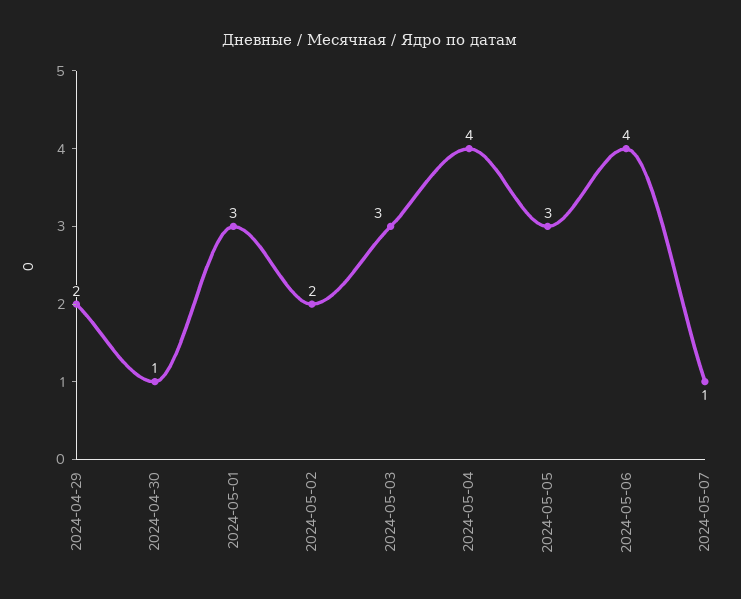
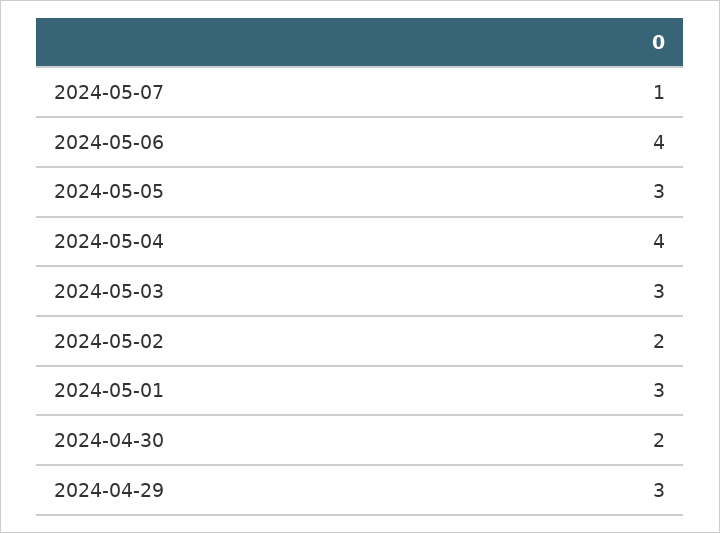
  {
-   "2024-04-29": 2,
+   "2024-04-29": 3,
-   "2024-04-30": 1,
+   "2024-04-30": 2,
    "2024-05-01": 3,
    "2024-05-02": 2,
    "2024-05-03": 3,
    "2024-05-04": 4,
    "2024-05-05": 3,
    "2024-05-06": 4,
    "2024-05-07": 1
  }

